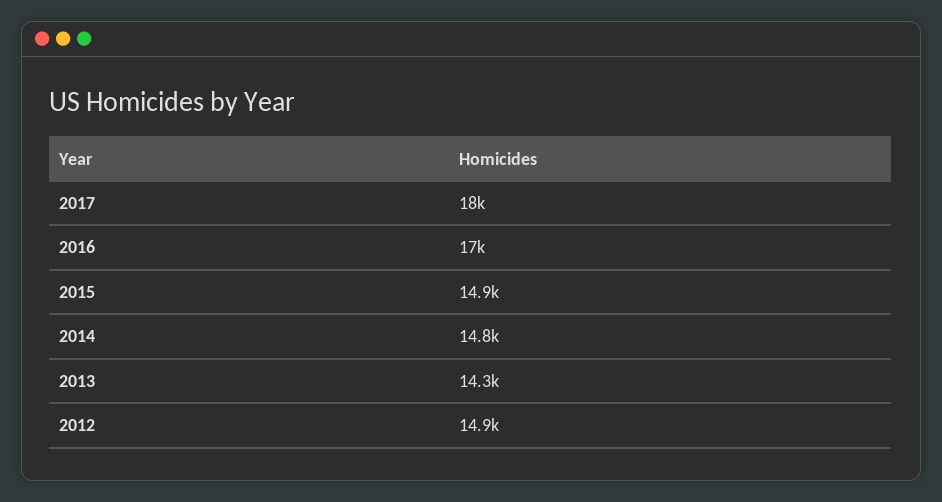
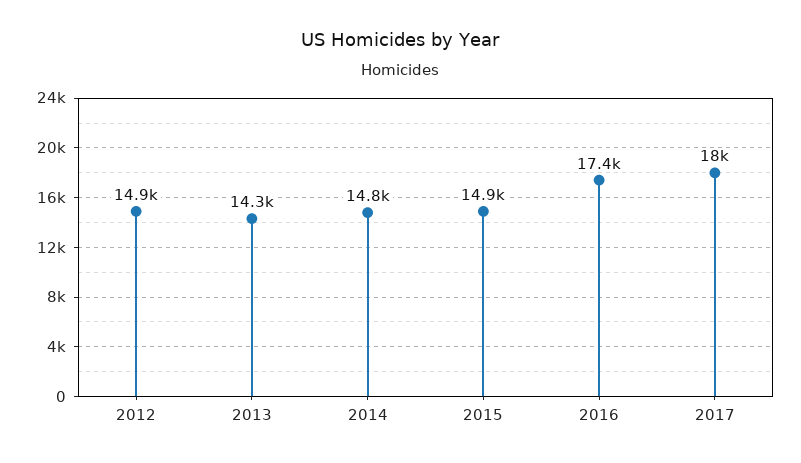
  {
    "2017": 18000,
-   "2016": 17000,
+   "2016": 17400,
    "2015": 14900,
    "2014": 14800,
    "2013": 14300,
    "2012": 14900
  }

